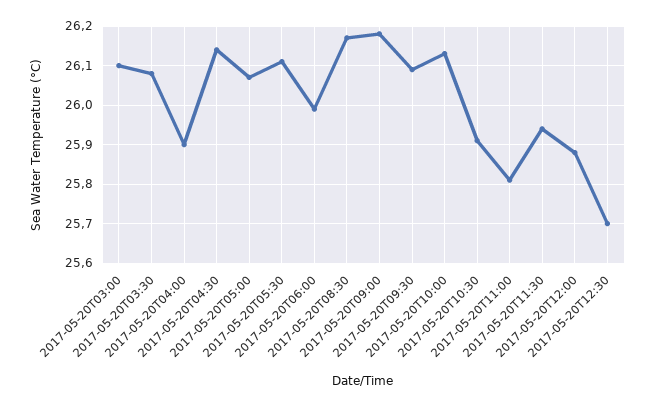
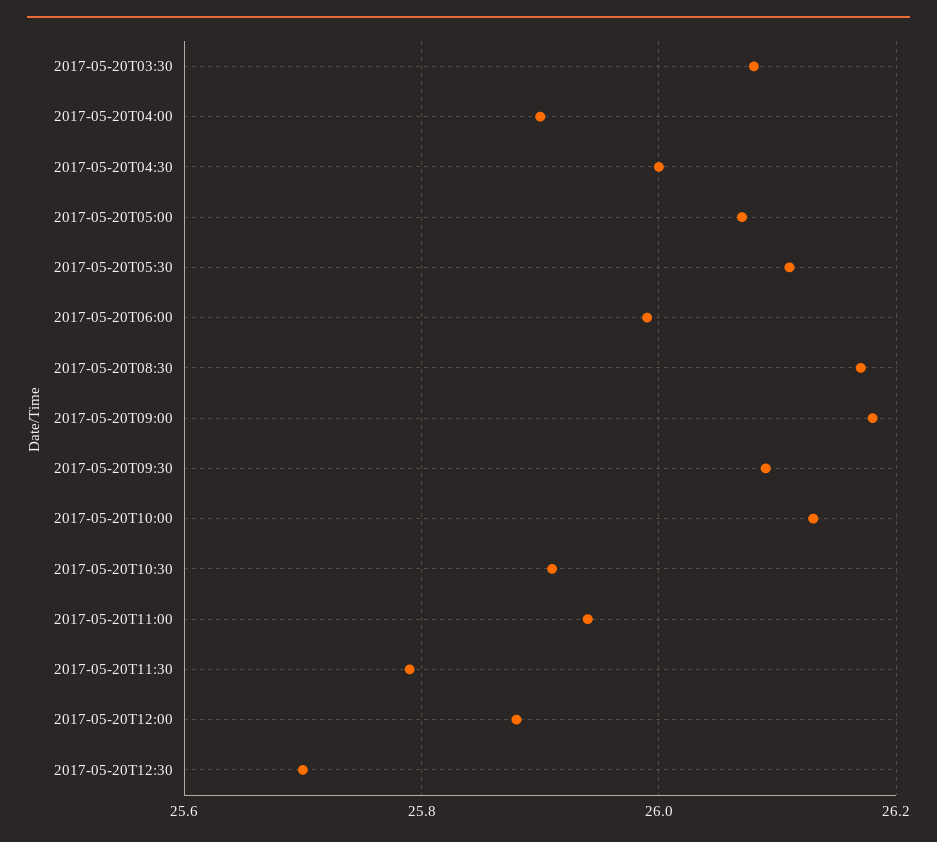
  {
-   "2017-05-20T03:00": 26.1,
    "2017-05-20T03:30": 26.1,
    "2017-05-20T04:00": 25.9,
-   "2017-05-20T04:30": 26.15,
+   "2017-05-20T04:30": 26,
    "2017-05-20T05:00": 26.05,
    "2017-05-20T05:30": 26.1,
    "2017-05-20T06:00": 26,
    "2017-05-20T08:30": 26.15,
    "2017-05-20T09:00": 26.2,
    "2017-05-20T09:30": 26.1,
    "2017-05-20T10:00": 26.15,
    "2017-05-20T10:30": 25.9,
-   "2017-05-20T11:00": 25.8,
+   "2017-05-20T11:00": 25.95,
-   "2017-05-20T11:30": 25.95,
+   "2017-05-20T11:30": 25.8,
    "2017-05-20T12:00": 25.9,
    "2017-05-20T12:30": 25.7
  }

